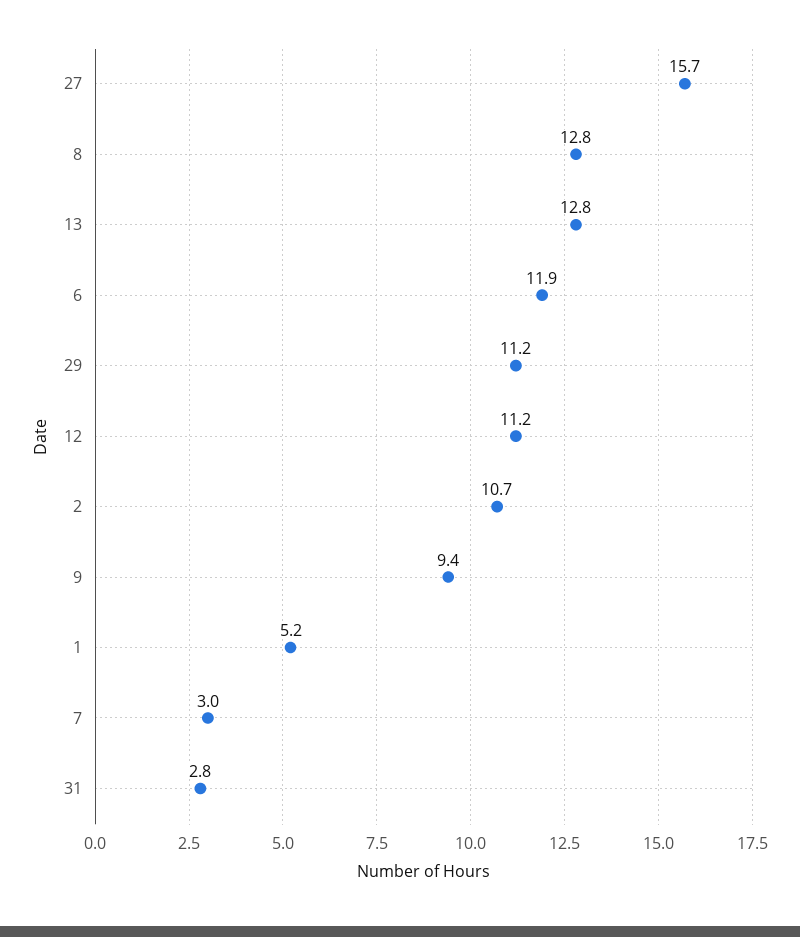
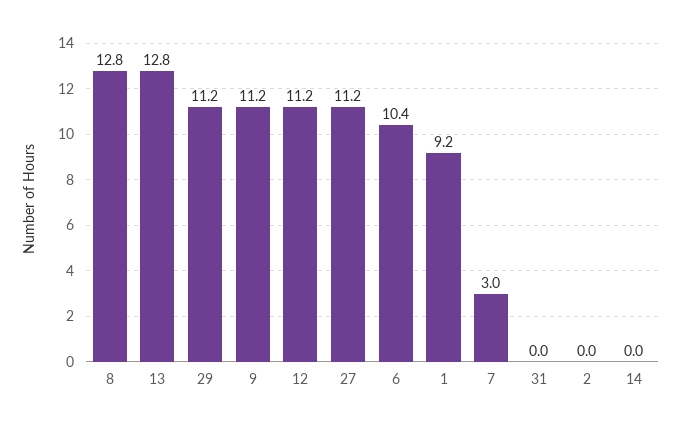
  {
-   "27": 15.7,
+   "27": 11.2,
    "8": 12.8,
    "13": 12.8,
-   "6": 11.9,
+   "6": 10.4,
    "29": 11.2,
    "12": 11.2,
-   "2": 10.7,
+   "2": 0,
-   "9": 9.4,
+   "9": 11.2,
-   "1": 5.2,
+   "1": 9.2,
    "7": 3,
-   "31": 2.8
+   "31": 0,
+   "14": 0
  }

